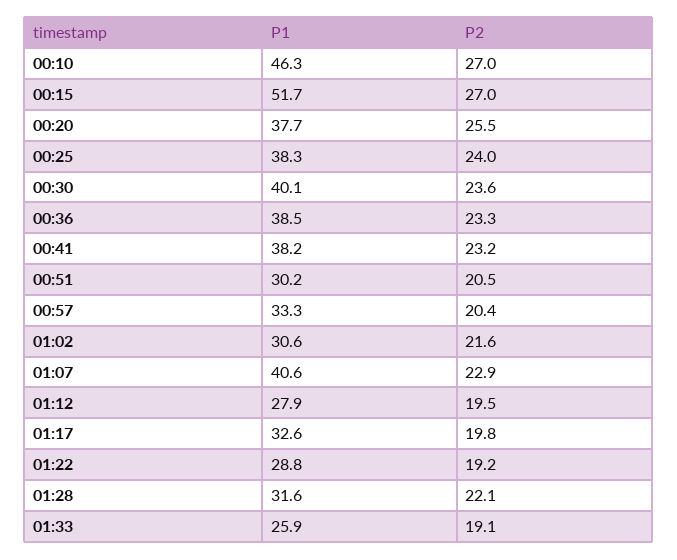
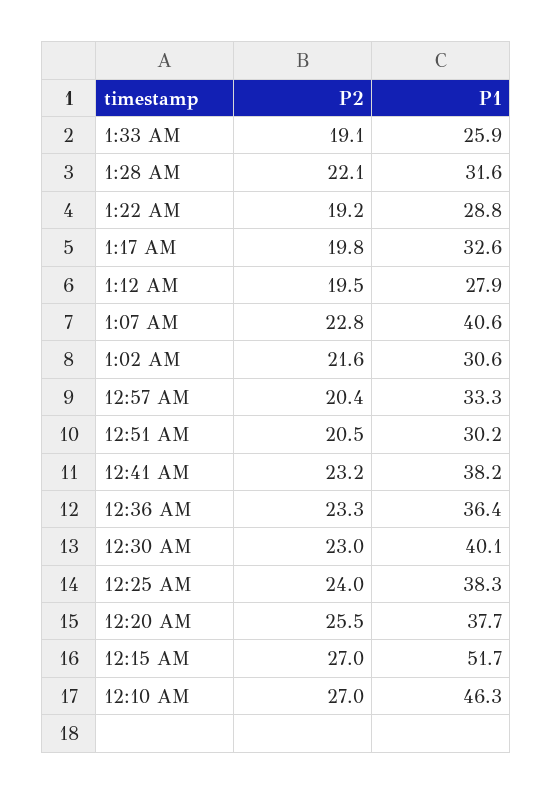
  {
    "P1": {
      "00:10": 46.3,
      "00:15": 51.7,
      "00:20": 37.7,
      "00:25": 38.3,
      "00:30": 40.1,
-     "00:36": 38.5,
+     "00:36": 36.4,
      "00:41": 38.2,
      "00:51": 30.2,
      "00:57": 33.3,
      "01:02": 30.6,
      "01:07": 40.6,
      "01:12": 27.9,
      "01:17": 32.6,
      "01:22": 28.8,
      "01:28": 31.6,
      "01:33": 25.9
    },
    "P2": {
      "00:10": 27,
      "00:15": 27,
      "00:20": 25.5,
      "00:25": 24,
-     "00:30": 23.6,
+     "00:30": 23,
      "00:36": 23.3,
      "00:41": 23.2,
      "00:51": 20.5,
      "00:57": 20.4,
      "01:02": 21.6,
-     "01:07": 22.9,
+     "01:07": 22.8,
      "01:12": 19.5,
      "01:17": 19.8,
      "01:22": 19.2,
      "01:28": 22.1,
      "01:33": 19.1
    }
  }

